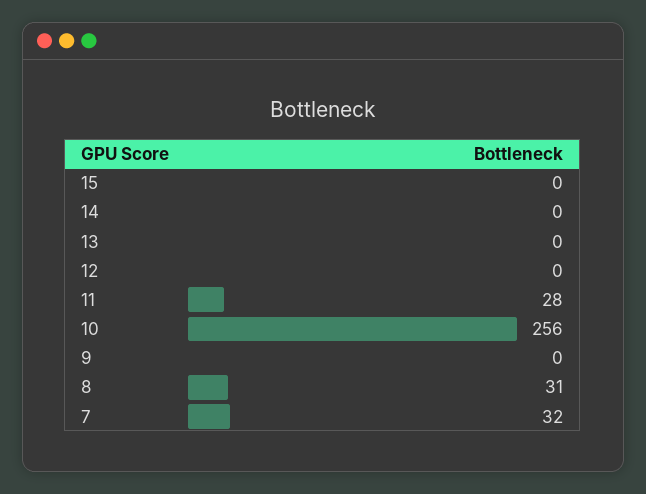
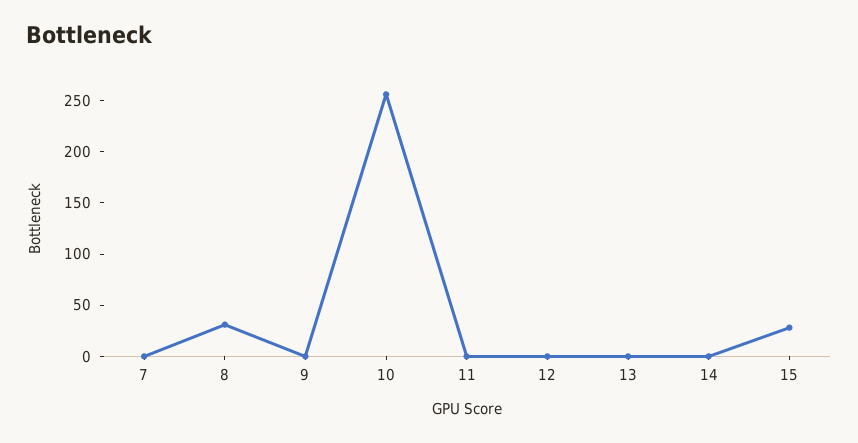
  {
-   "15": 0,
+   "15": 30,
    "14": 0,
    "13": 0,
    "12": 0,
-   "11": 28,
+   "11": 0,
    "10": 256,
    "9": 0,
    "8": 31,
-   "7": 32
+   "7": 0
  }

